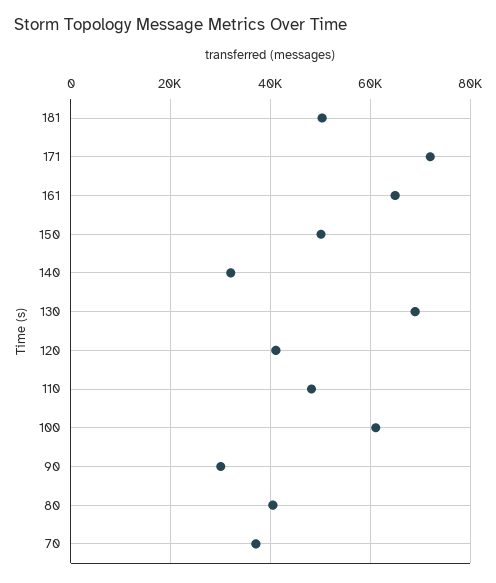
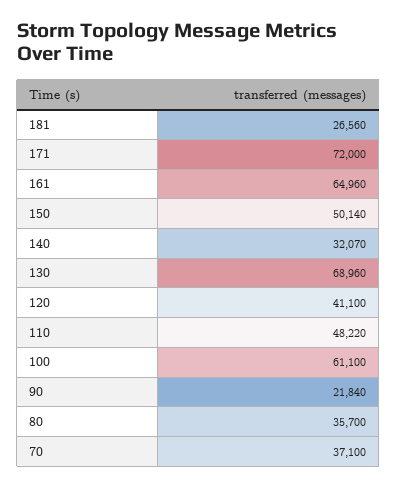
  {
-   "181": 50000,
+   "181": 26560,
    "171": 72000,
    "161": 64960,
    "150": 50140,
    "140": 32070,
    "130": 68960,
    "120": 41100,
    "110": 48220,
    "100": 61100,
-   "90": 30000,
+   "90": 21840,
-   "80": 40000,
+   "80": 35700,
    "70": 37100
  }

